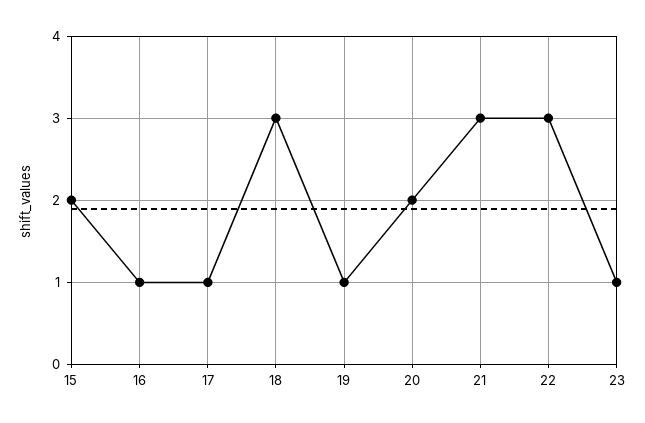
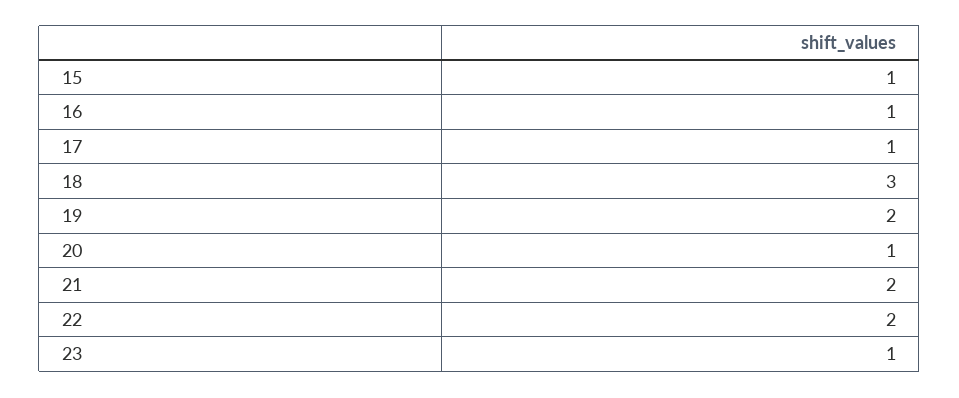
  {
-   "15": 2,
+   "15": 1,
    "16": 1,
    "17": 1,
    "18": 3,
-   "19": 1,
+   "19": 2,
-   "20": 2,
+   "20": 1,
-   "21": 3,
+   "21": 2,
-   "22": 3,
+   "22": 2,
    "23": 1
  }

